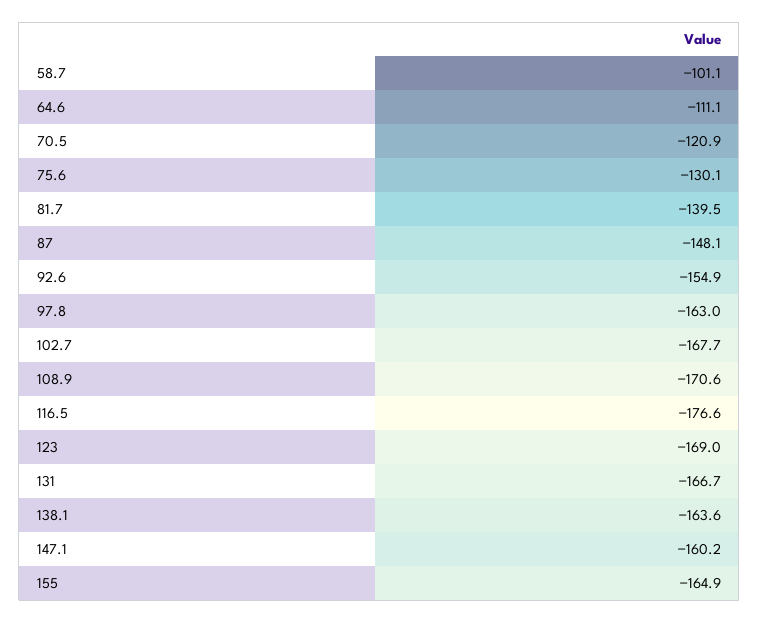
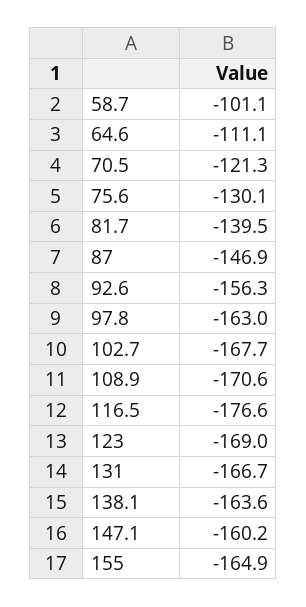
  {
    "58.7": -101.1,
    "64.6": -111.1,
-   "70.5": -120.9,
+   "70.5": -121.3,
    "75.6": -130.1,
    "81.7": -139.5,
-   "87": -148.1,
+   "87": -146.9,
-   "92.6": -154.9,
+   "92.6": -156.3,
    "97.8": -163,
    "102.7": -167.7,
    "108.9": -170.6,
    "116.5": -176.6,
    "123": -169,
    "131": -166.7,
    "138.1": -163.6,
    "147.1": -160.2,
    "155": -164.9
  }

